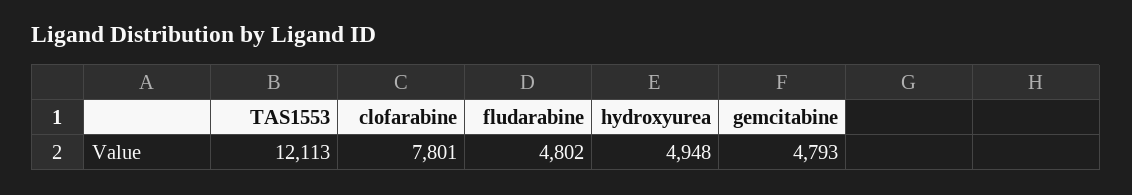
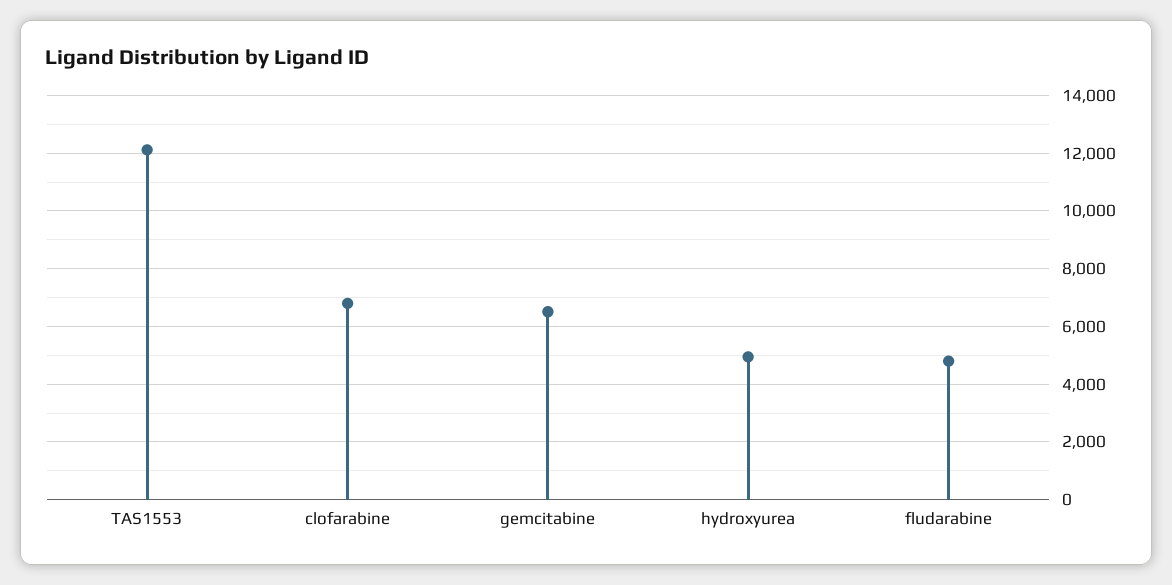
  {
    "TAS1553": 12113,
-   "clofarabine": 7801,
+   "clofarabine": 6750,
    "fludarabine": 4802,
    "hydroxyurea": 4948,
-   "gemcitabine": 4793
+   "gemcitabine": 6500
  }

